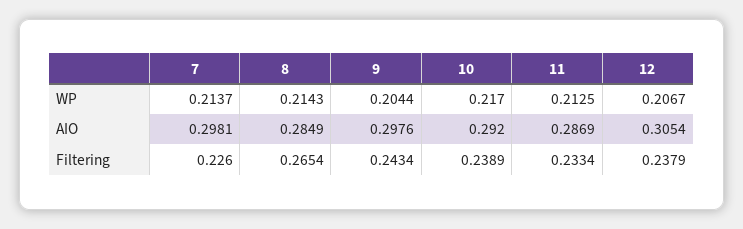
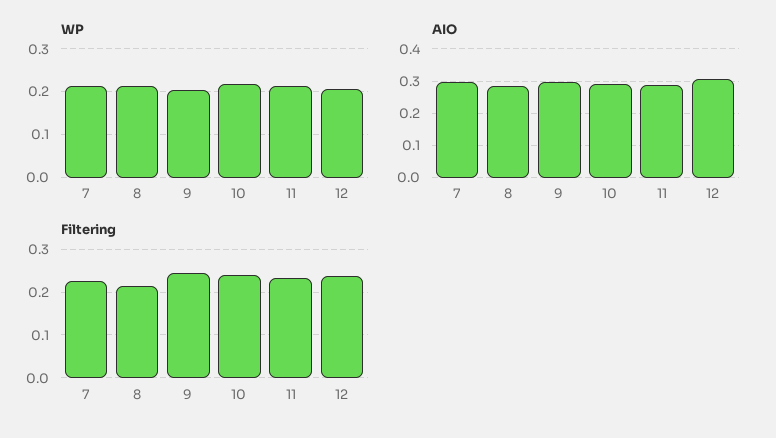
  {
    "WP": {
      "7": 0.2137,
      "8": 0.2143,
      "9": 0.2044,
      "10": 0.217,
      "11": 0.2125,
      "12": 0.2067
    },
    "AIO": {
      "7": 0.2981,
      "8": 0.2849,
      "9": 0.2976,
      "10": 0.292,
      "11": 0.2869,
      "12": 0.3054
    },
    "Filtering": {
      "7": 0.226,
-     "8": 0.2654,
+     "8": 0.22,
      "9": 0.2434,
      "10": 0.2389,
      "11": 0.2334,
      "12": 0.2379
    }
  }

